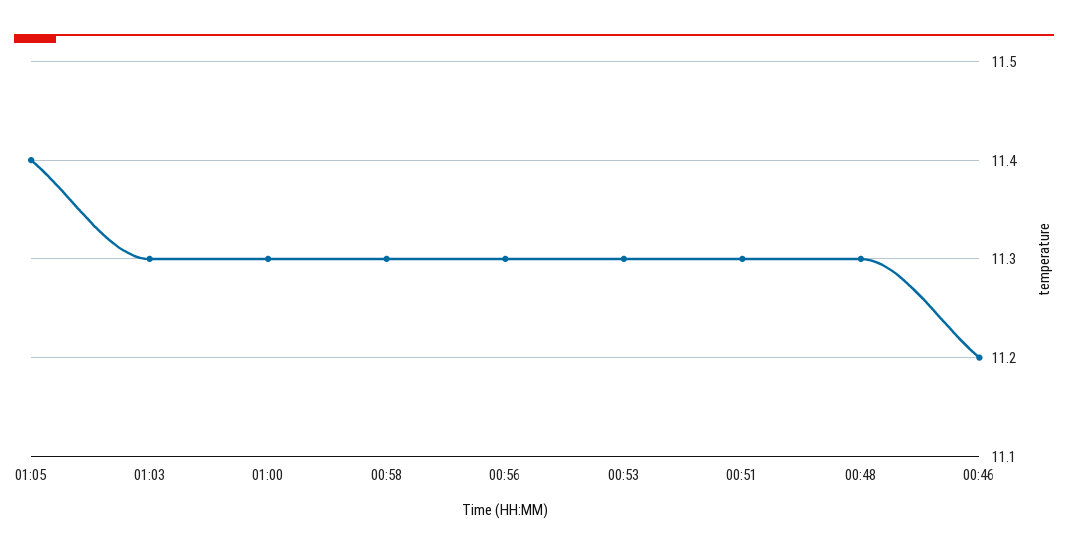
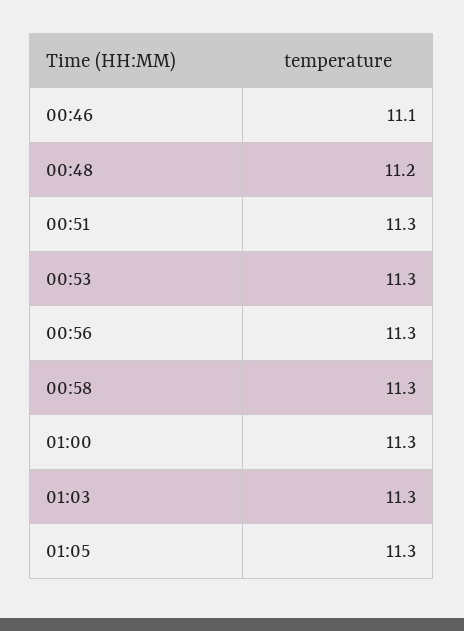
  {
-   "01:05": 11.4,
+   "01:05": 11.3,
    "01:03": 11.3,
    "01:00": 11.3,
    "00:58": 11.3,
    "00:56": 11.3,
    "00:53": 11.3,
    "00:51": 11.3,
-   "00:48": 11.3,
+   "00:48": 11.2,
-   "00:46": 11.2
+   "00:46": 11.1
  }

